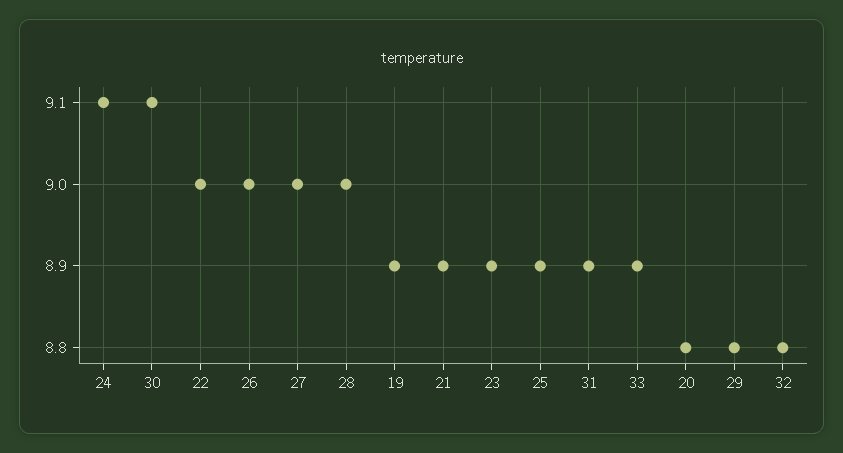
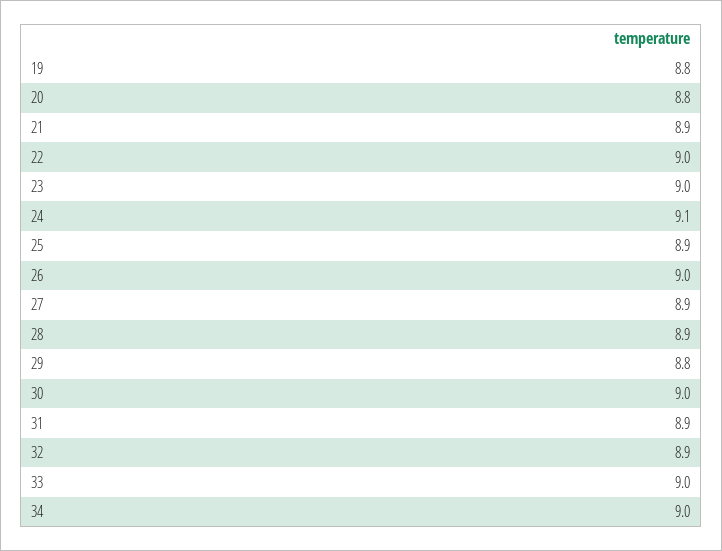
  {
    "24": 9.1,
-   "30": 9.1,
+   "30": 9,
    "22": 9,
    "26": 9,
-   "27": 9,
+   "27": 8.9,
-   "28": 9,
+   "28": 8.9,
-   "19": 8.9,
+   "19": 8.8,
    "21": 8.9,
-   "23": 8.9,
+   "23": 9,
    "25": 8.9,
    "31": 8.9,
-   "33": 8.9,
+   "33": 9,
    "20": 8.8,
    "29": 8.8,
-   "32": 8.8
+   "32": 8.9,
+   "34": 9
  }

